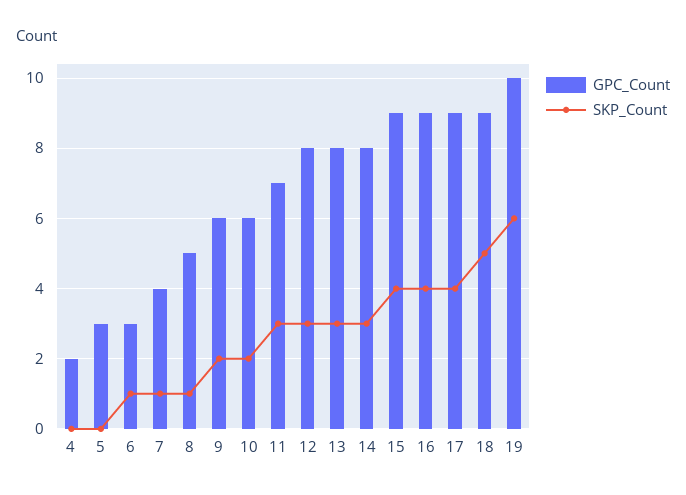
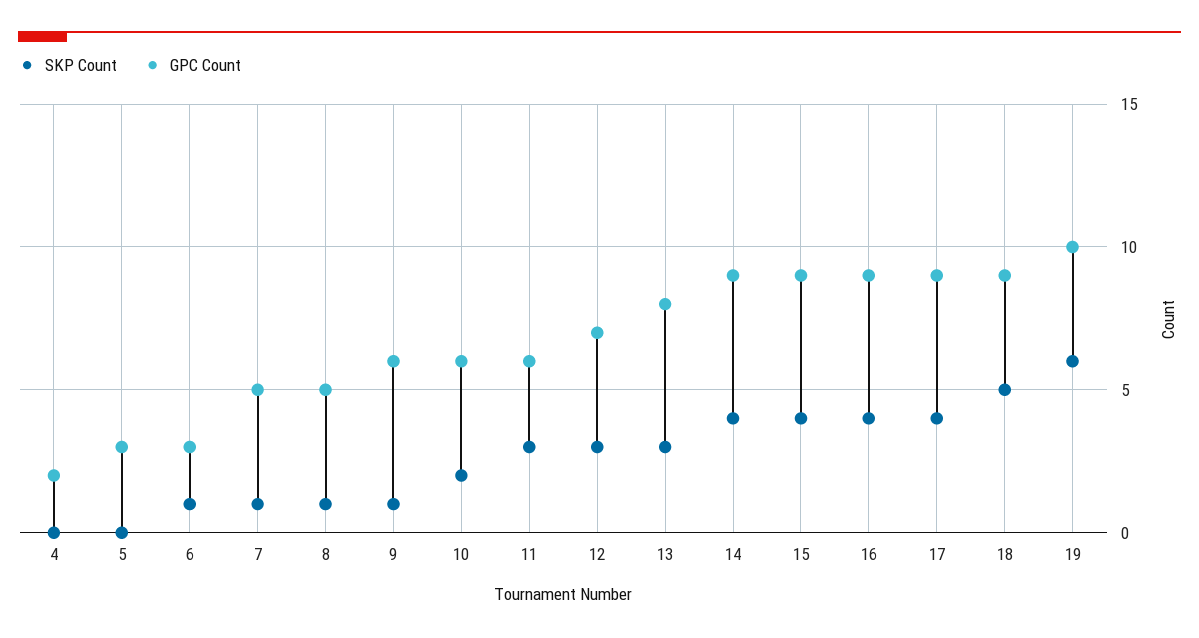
  {
    "GPC_Count": {
      "4": 2,
      "5": 3,
      "6": 3,
-     "7": 4,
+     "7": 5,
      "8": 5,
      "9": 6,
      "10": 6,
-     "11": 7,
+     "11": 6,
-     "12": 8,
+     "12": 7,
      "13": 8,
-     "14": 8,
+     "14": 9,
      "15": 9,
      "16": 9,
      "17": 9,
      "18": 9,
      "19": 10
    },
    "SKP_Count": {
      "4": 0,
      "5": 0,
      "6": 1,
      "7": 1,
      "8": 1,
-     "9": 2,
+     "9": 1,
      "10": 2,
      "11": 3,
      "12": 3,
      "13": 3,
-     "14": 3,
+     "14": 4,
      "15": 4,
      "16": 4,
      "17": 4,
      "18": 5,
      "19": 6
    }
  }

